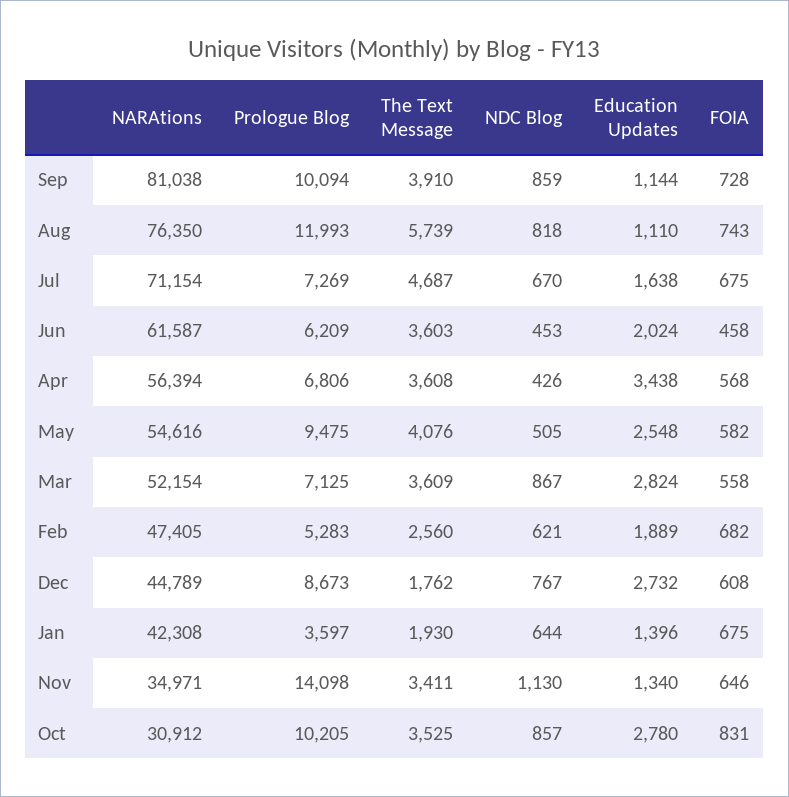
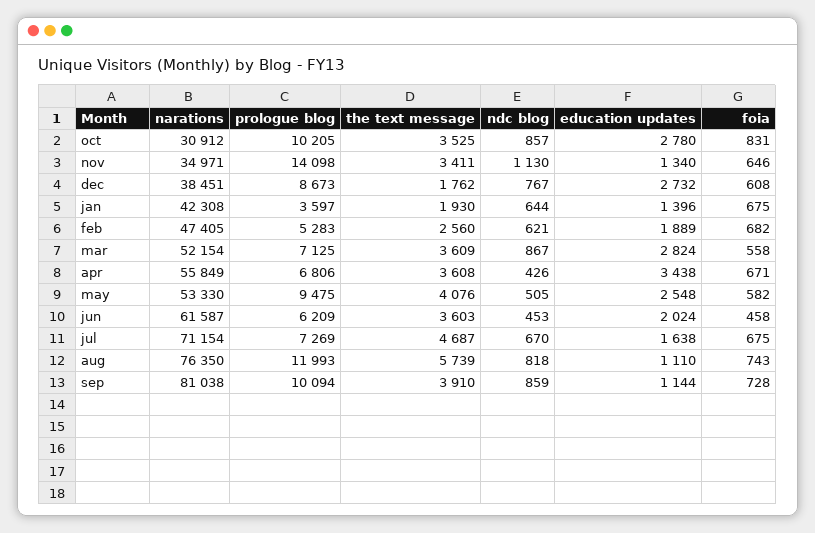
  {
    "NARAtions": {
      "Sep": 81038,
      "Aug": 76350,
      "Jul": 71154,
      "Jun": 61587,
-     "Apr": 56394,
+     "Apr": 55849,
-     "May": 54616,
+     "May": 53330,
      "Mar": 52154,
      "Feb": 47405,
-     "Dec": 44789,
+     "Dec": 38451,
      "Jan": 42308,
      "Nov": 34971,
      "Oct": 30912
    },
    "Prologue Blog": {
      "Sep": 10094,
      "Aug": 11993,
      "Jul": 7269,
      "Jun": 6209,
      "Apr": 6806,
      "May": 9475,
      "Mar": 7125,
      "Feb": 5283,
      "Dec": 8673,
      "Jan": 3597,
      "Nov": 14098,
      "Oct": 10205
    },
    "The Text Message": {
      "Sep": 3910,
      "Aug": 5739,
      "Jul": 4687,
      "Jun": 3603,
      "Apr": 3608,
      "May": 4076,
      "Mar": 3609,
      "Feb": 2560,
      "Dec": 1762,
      "Jan": 1930,
      "Nov": 3411,
      "Oct": 3525
    },
    "NDC Blog": {
      "Sep": 859,
      "Aug": 818,
      "Jul": 670,
      "Jun": 453,
      "Apr": 426,
      "May": 505,
      "Mar": 867,
      "Feb": 621,
      "Dec": 767,
      "Jan": 644,
      "Nov": 1130,
      "Oct": 857
    },
    "Education Updates": {
      "Sep": 1144,
      "Aug": 1110,
      "Jul": 1638,
      "Jun": 2024,
      "Apr": 3438,
      "May": 2548,
      "Mar": 2824,
      "Feb": 1889,
      "Dec": 2732,
      "Jan": 1396,
      "Nov": 1340,
      "Oct": 2780
    },
    "FOIA": {
      "Sep": 728,
      "Aug": 743,
      "Jul": 675,
      "Jun": 458,
-     "Apr": 568,
+     "Apr": 671,
      "May": 582,
      "Mar": 558,
      "Feb": 682,
      "Dec": 608,
      "Jan": 675,
      "Nov": 646,
      "Oct": 831
    }
  }

